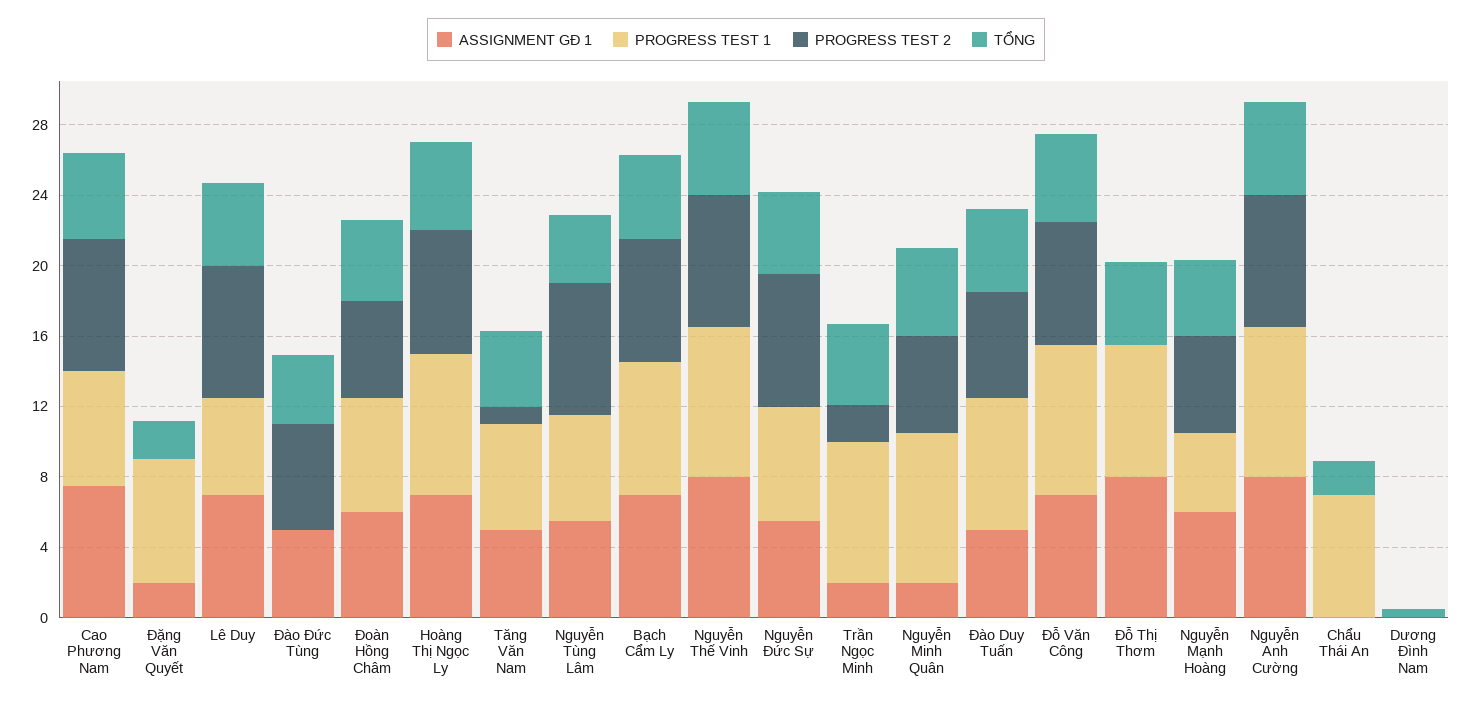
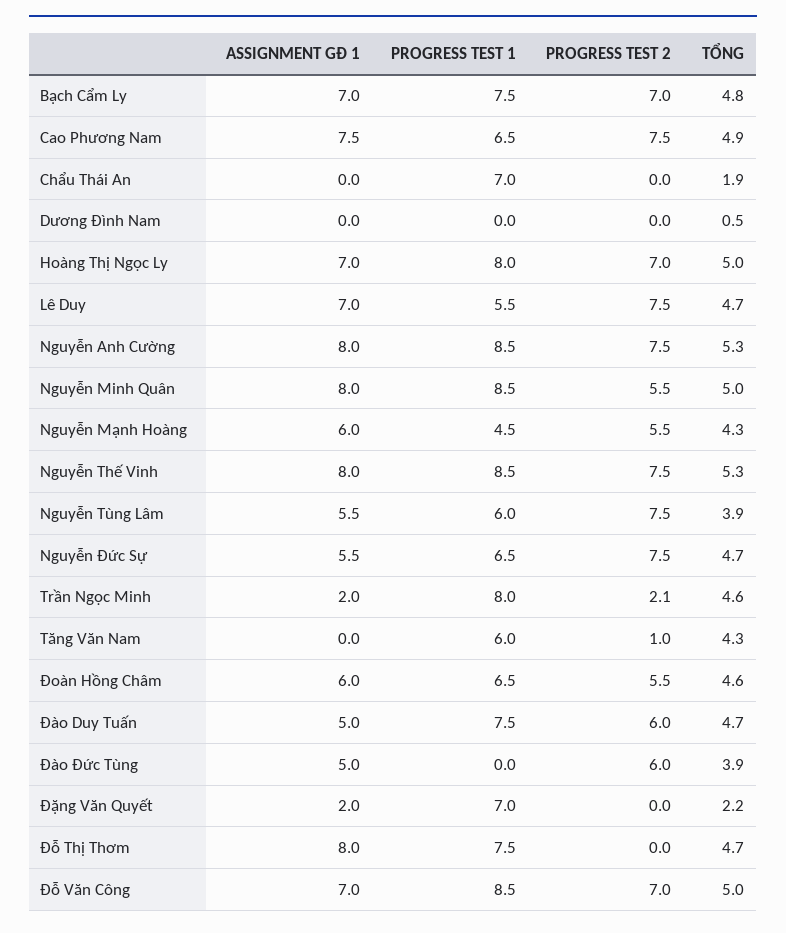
  {
    "ASSIGNMENT GĐ 1": {
      "Cao Phương Nam": 7.5,
      "Đặng Văn Quyết": 2,
      "Lê Duy": 7,
      "Đào Đức Tùng": 5,
      "Đoàn Hồng Châm": 6,
      "Hoàng Thị Ngọc Ly": 7,
-     "Tăng Văn Nam": 5,
+     "Tăng Văn Nam": 0,
      "Nguyễn Tùng Lâm": 5.5,
      "Bạch Cẩm Ly": 7,
      "Nguyễn Thế Vinh": 8,
      "Nguyễn Đức Sự": 5.5,
      "Trần Ngọc Minh": 2,
-     "Nguyễn Minh Quân": 2,
+     "Nguyễn Minh Quân": 8,
      "Đào Duy Tuấn": 5,
      "Đỗ Văn Công": 7,
      "Đỗ Thị Thơm": 8,
      "Nguyễn Mạnh Hoàng": 6,
      "Nguyễn Anh Cường": 8,
      "Chẩu Thái An": 0,
      "Dương Đình Nam": 0
    },
    "PROGRESS TEST 1": {
      "Cao Phương Nam": 6.5,
      "Đặng Văn Quyết": 7,
      "Lê Duy": 5.5,
      "Đào Đức Tùng": 0,
      "Đoàn Hồng Châm": 6.5,
      "Hoàng Thị Ngọc Ly": 8,
      "Tăng Văn Nam": 6,
      "Nguyễn Tùng Lâm": 6,
      "Bạch Cẩm Ly": 7.5,
      "Nguyễn Thế Vinh": 8.5,
      "Nguyễn Đức Sự": 6.5,
      "Trần Ngọc Minh": 8,
      "Nguyễn Minh Quân": 8.5,
      "Đào Duy Tuấn": 7.5,
      "Đỗ Văn Công": 8.5,
      "Đỗ Thị Thơm": 7.5,
      "Nguyễn Mạnh Hoàng": 4.5,
      "Nguyễn Anh Cường": 8.5,
      "Chẩu Thái An": 7,
      "Dương Đình Nam": 0
    },
    "PROGRESS TEST 2": {
      "Cao Phương Nam": 7.5,
      "Đặng Văn Quyết": 0,
      "Lê Duy": 7.5,
      "Đào Đức Tùng": 6,
      "Đoàn Hồng Châm": 5.5,
      "Hoàng Thị Ngọc Ly": 7,
      "Tăng Văn Nam": 1,
      "Nguyễn Tùng Lâm": 7.5,
      "Bạch Cẩm Ly": 7,
      "Nguyễn Thế Vinh": 7.5,
      "Nguyễn Đức Sự": 7.5,
      "Trần Ngọc Minh": 2.1,
      "Nguyễn Minh Quân": 5.5,
      "Đào Duy Tuấn": 6,
      "Đỗ Văn Công": 7,
      "Đỗ Thị Thơm": 0,
      "Nguyễn Mạnh Hoàng": 5.5,
      "Nguyễn Anh Cường": 7.5,
      "Chẩu Thái An": 0,
      "Dương Đình Nam": 0
    },
    "TỔNG": {
      "Cao Phương Nam": 4.9,
      "Đặng Văn Quyết": 2.2,
      "Lê Duy": 4.7,
      "Đào Đức Tùng": 3.9,
      "Đoàn Hồng Châm": 4.6,
      "Hoàng Thị Ngọc Ly": 5,
      "Tăng Văn Nam": 4.3,
      "Nguyễn Tùng Lâm": 3.9,
      "Bạch Cẩm Ly": 4.8,
      "Nguyễn Thế Vinh": 5.3,
      "Nguyễn Đức Sự": 4.7,
      "Trần Ngọc Minh": 4.6,
      "Nguyễn Minh Quân": 5,
      "Đào Duy Tuấn": 4.7,
      "Đỗ Văn Công": 5,
      "Đỗ Thị Thơm": 4.7,
      "Nguyễn Mạnh Hoàng": 4.3,
      "Nguyễn Anh Cường": 5.3,
      "Chẩu Thái An": 1.9,
      "Dương Đình Nam": 0.5
    }
  }

